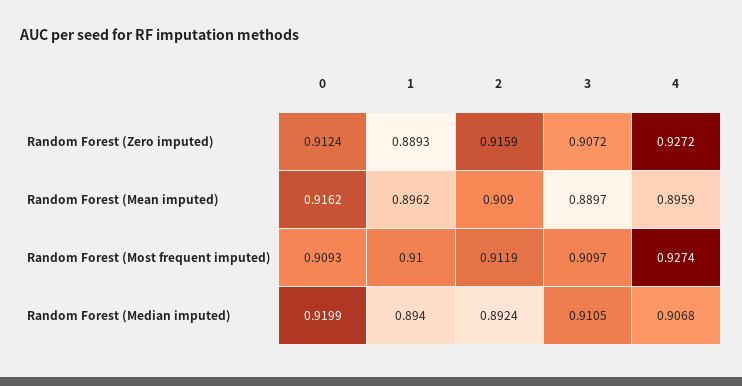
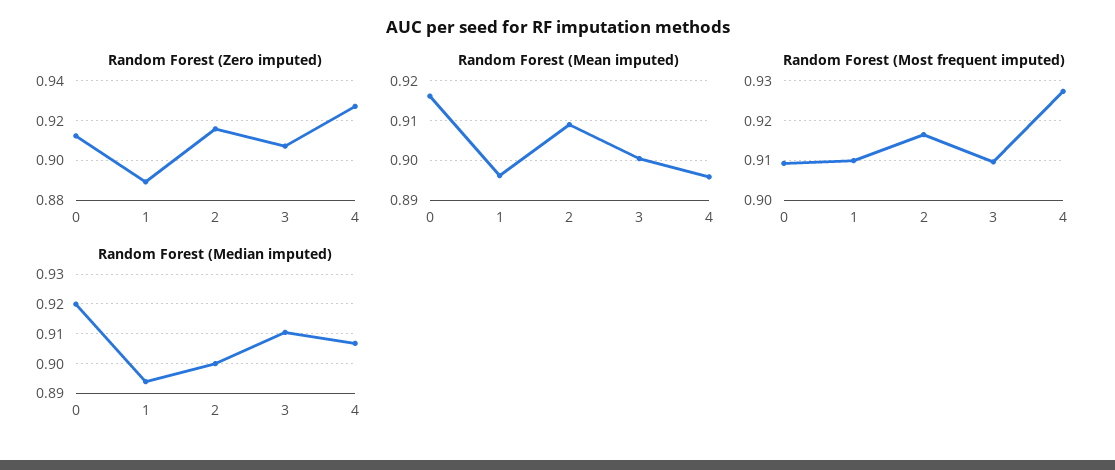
  {
    "Random Forest (Zero imputed)": {
      "0": 0.9124,
      "1": 0.8893,
      "2": 0.9159,
      "3": 0.9072,
      "4": 0.9272
    },
    "Random Forest (Mean imputed)": {
      "0": 0.9162,
      "1": 0.8962,
      "2": 0.909,
-     "3": 0.8897,
+     "3": 0.9,
      "4": 0.8959
    },
    "Random Forest (Most frequent imputed)": {
      "0": 0.9093,
      "1": 0.91,
-     "2": 0.9119,
+     "2": 0.916,
      "3": 0.9097,
      "4": 0.9274
    },
    "Random Forest (Median imputed)": {
      "0": 0.9199,
      "1": 0.894,
-     "2": 0.8924,
+     "2": 0.9,
      "3": 0.9105,
      "4": 0.9068
    }
  }

